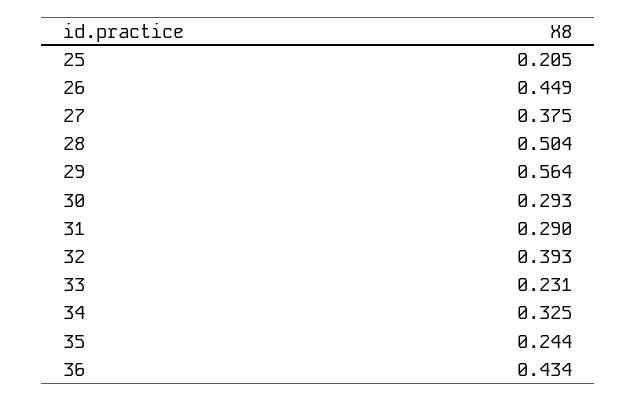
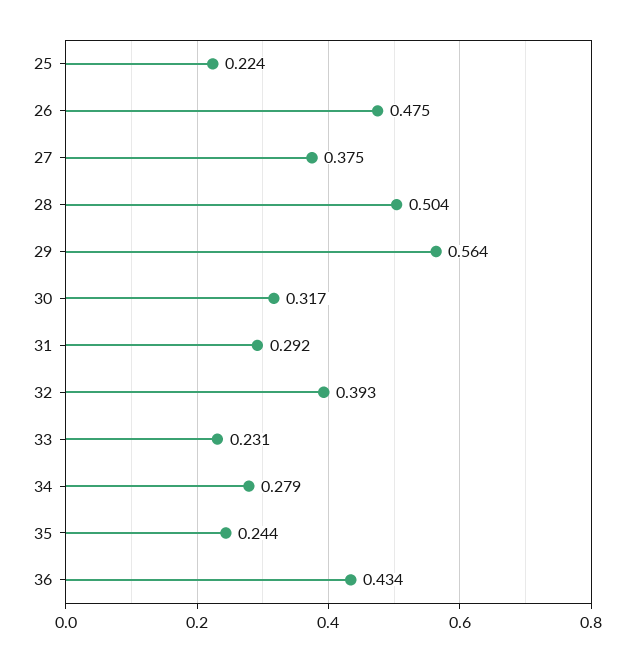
  {
-   "25": 0.205,
+   "25": 0.224,
-   "26": 0.449,
+   "26": 0.475,
    "27": 0.375,
    "28": 0.504,
    "29": 0.564,
-   "30": 0.293,
+   "30": 0.317,
-   "31": 0.29,
+   "31": 0.292,
    "32": 0.393,
    "33": 0.231,
-   "34": 0.325,
+   "34": 0.279,
    "35": 0.244,
    "36": 0.434
  }

